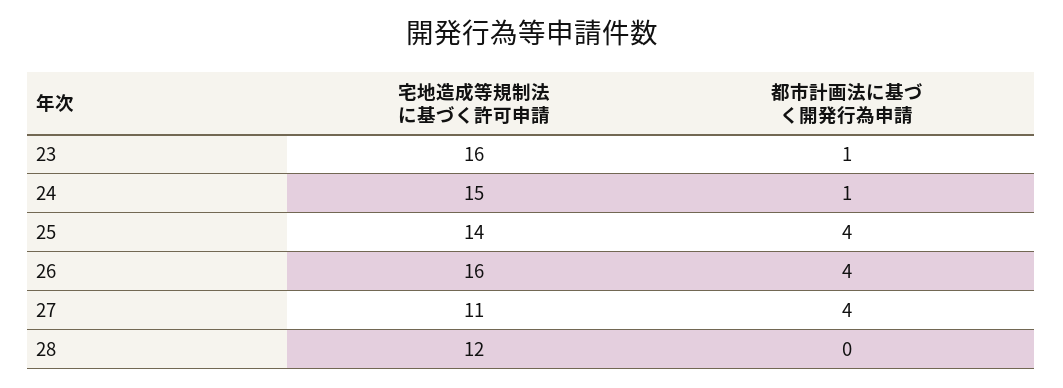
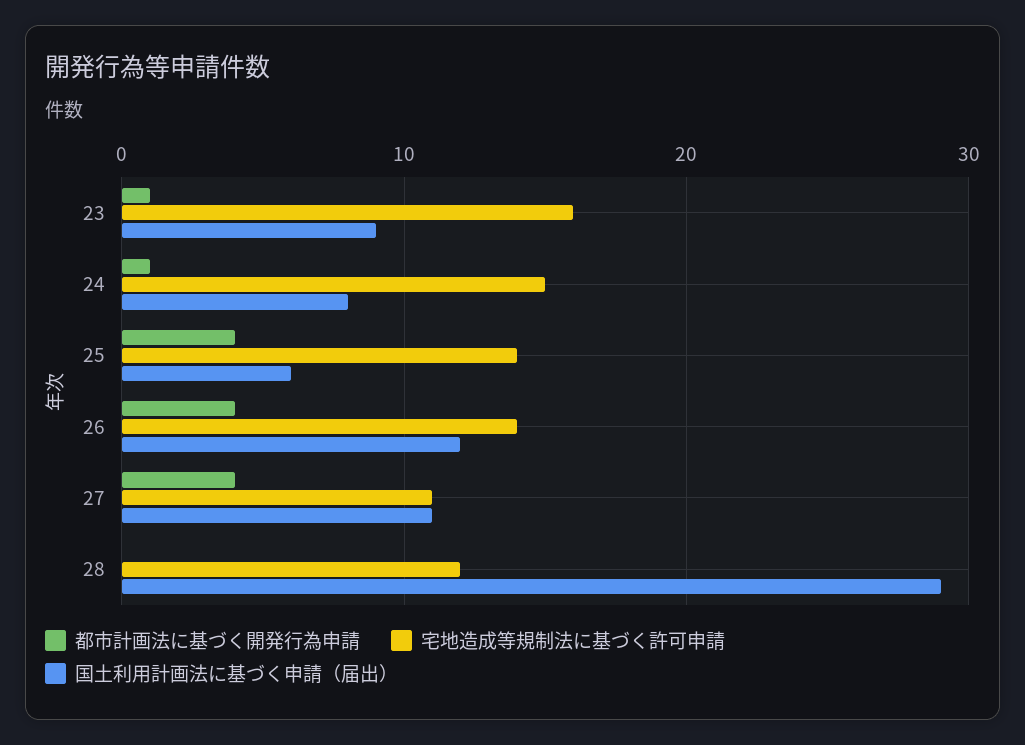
  {
    "宅地造成等規制法に基づく許可申請": {
      "23": 16,
      "24": 15,
      "25": 14,
-     "26": 16,
+     "26": 14,
      "27": 11,
      "28": 12
    },
    "都市計画法に基づく開発行為申請": {
      "23": 1,
      "24": 1,
      "25": 4,
      "26": 4,
      "27": 4,
      "28": 0
-   }
+   },
+   "国土利用計画法に基づく申請（届出）": {
+     "23": 9,
+     "24": 8,
+     "25": 6,
+     "26": 12,
+     "27": 11,
+     "28": 29
+   }
  }

